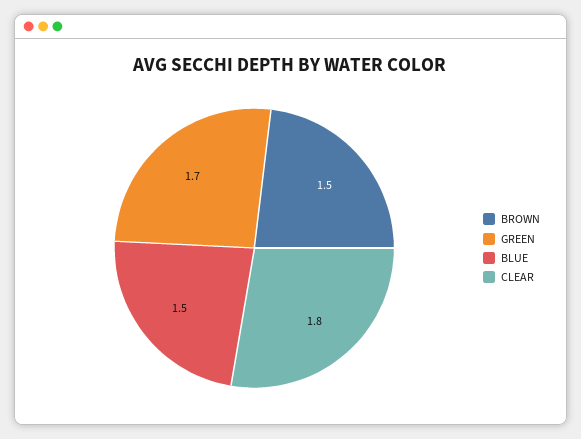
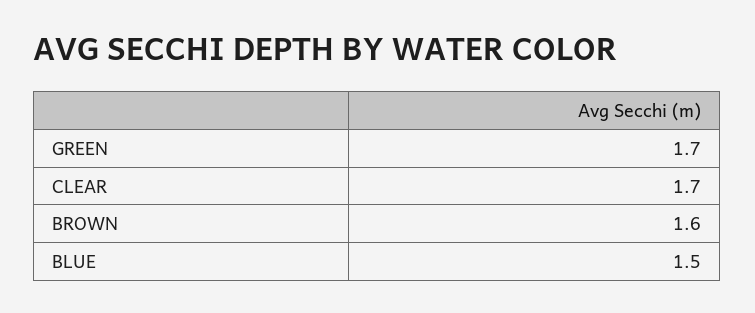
  {
-   "BROWN": 1.5,
+   "BROWN": 1.6,
    "GREEN": 1.7,
    "BLUE": 1.5,
-   "CLEAR": 1.8
+   "CLEAR": 1.7
  }

